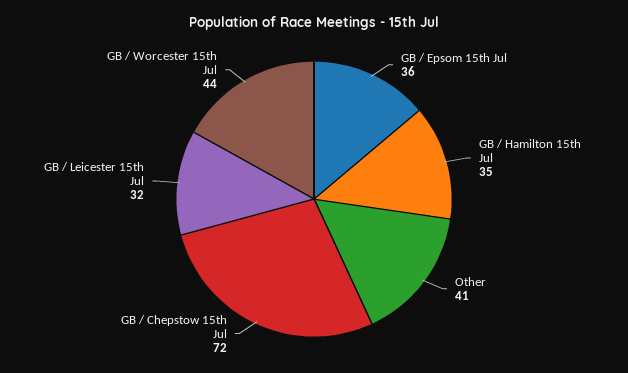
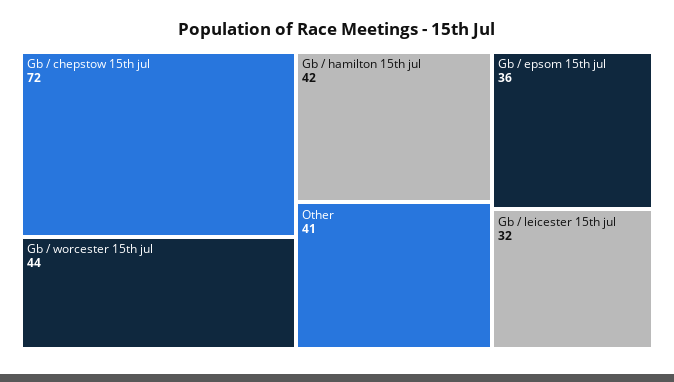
  {
    "GB / Epsom 15th Jul": 36,
-   "GB / Hamilton 15th Jul": 35,
+   "GB / Hamilton 15th Jul": 42,
    "Other": 41,
    "GB / Chepstow 15th Jul": 72,
    "GB / Leicester 15th Jul": 32,
    "GB / Worcester 15th Jul": 44
  }

